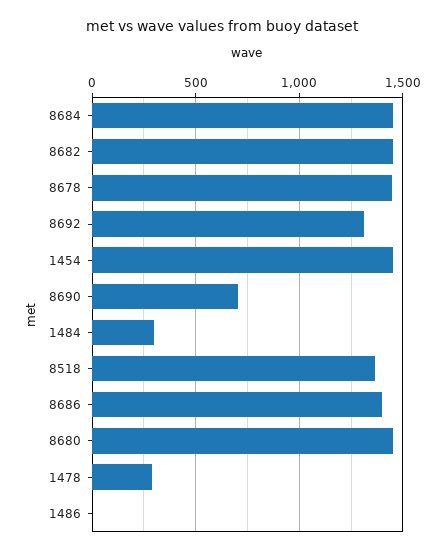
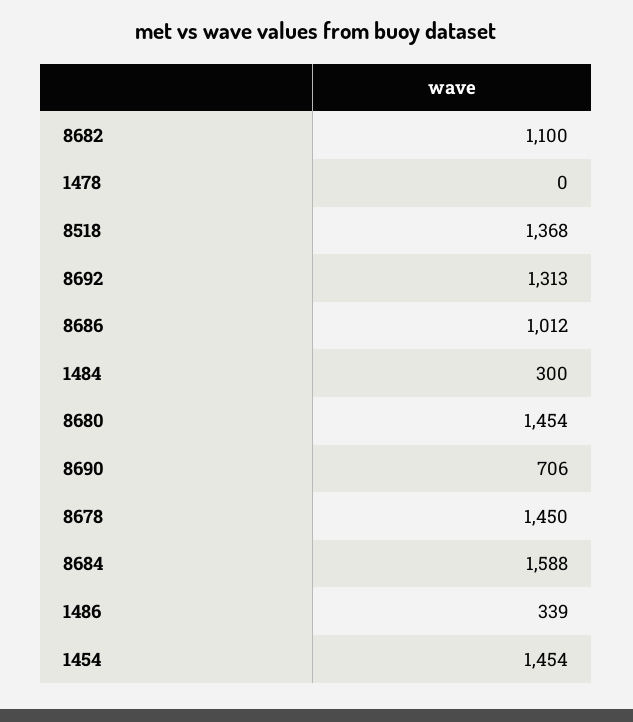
  {
-   "8684": 1450,
+   "8684": 1588,
-   "8682": 1450,
+   "8682": 1100,
    "8678": 1450,
    "8692": 1313,
    "1454": 1454,
    "8690": 706,
    "1484": 300,
    "8518": 1368,
-   "8686": 1400,
+   "8686": 1012,
    "8680": 1454,
-   "1478": 300,
+   "1478": 0,
-   "1486": 0
+   "1486": 339
  }

